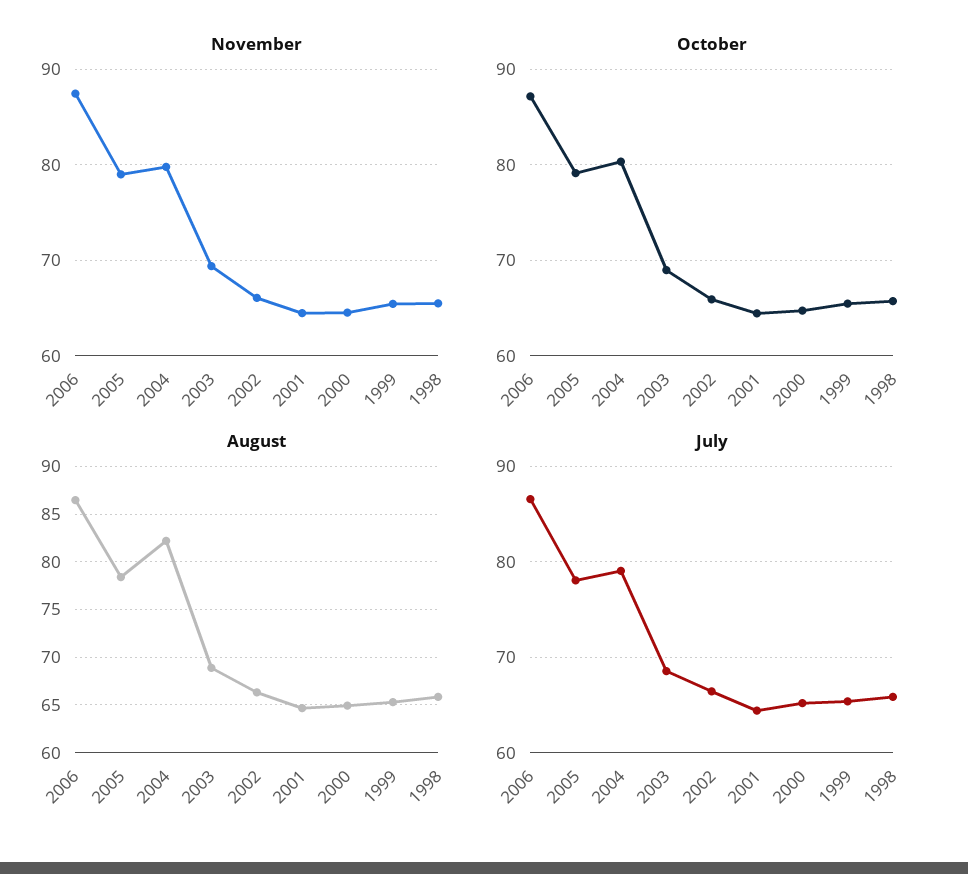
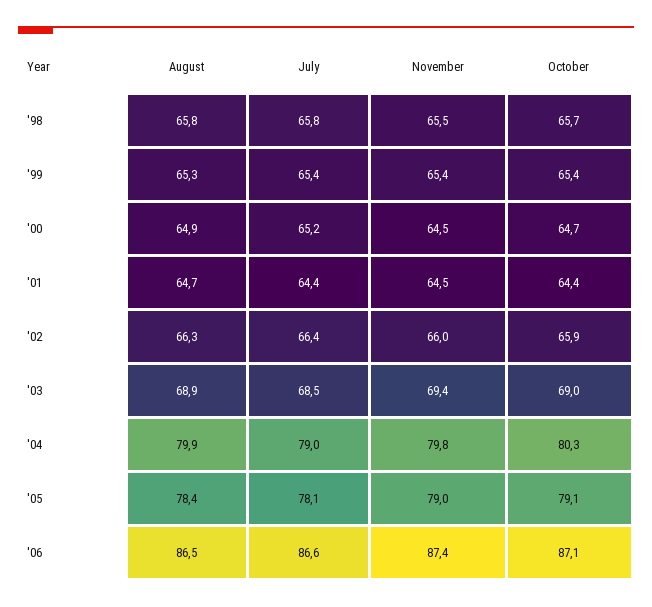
  {
    "November": {
      "2006": 87.4,
      "2005": 79,
      "2004": 79.8,
      "2003": 69.4,
      "2002": 66,
      "2001": 64.5,
      "2000": 64.5,
      "1999": 65.4,
      "1998": 65.5
    },
    "October": {
      "2006": 87.1,
      "2005": 79.1,
      "2004": 80.3,
      "2003": 69,
      "2002": 65.9,
      "2001": 64.4,
      "2000": 64.7,
      "1999": 65.4,
      "1998": 65.7
    },
    "August": {
      "2006": 86.5,
      "2005": 78.4,
-     "2004": 82,
+     "2004": 79.9,
      "2003": 68.9,
      "2002": 66.3,
      "2001": 64.7,
      "2000": 64.9,
      "1999": 65.3,
      "1998": 65.8
    },
    "July": {
      "2006": 86.6,
      "2005": 78.1,
      "2004": 79,
      "2003": 68.5,
      "2002": 66.4,
      "2001": 64.4,
      "2000": 65.2,
      "1999": 65.4,
      "1998": 65.8
    }
  }

